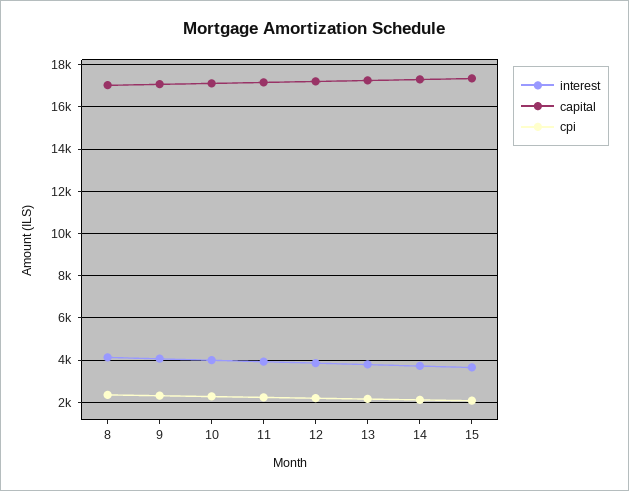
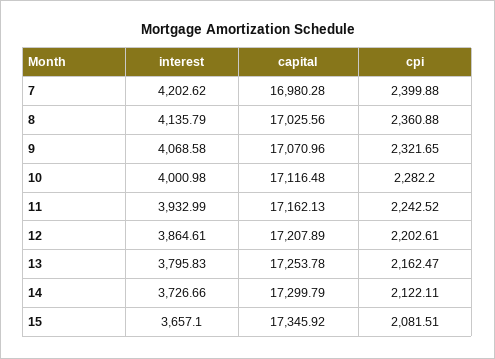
  {
    "interest": {
      "8": 4135.79,
      "9": 4068.58,
      "10": 4000.98,
      "11": 3932.99,
      "12": 3864.61,
      "13": 3795.83,
      "14": 3726.66,
-     "15": 3657.1
+     "15": 3657.1,
+     "7": 4202.62
    },
    "capital": {
      "8": 17025.56,
      "9": 17070.96,
      "10": 17116.48,
      "11": 17162.13,
      "12": 17207.89,
      "13": 17253.78,
      "14": 17299.79,
-     "15": 17345.92
+     "15": 17345.92,
+     "7": 16980.28
    },
    "cpi": {
      "8": 2360.88,
      "9": 2321.65,
      "10": 2282.2,
      "11": 2242.52,
      "12": 2202.61,
      "13": 2162.47,
      "14": 2122.11,
-     "15": 2081.51
+     "15": 2081.51,
+     "7": 2399.88
    }
  }

